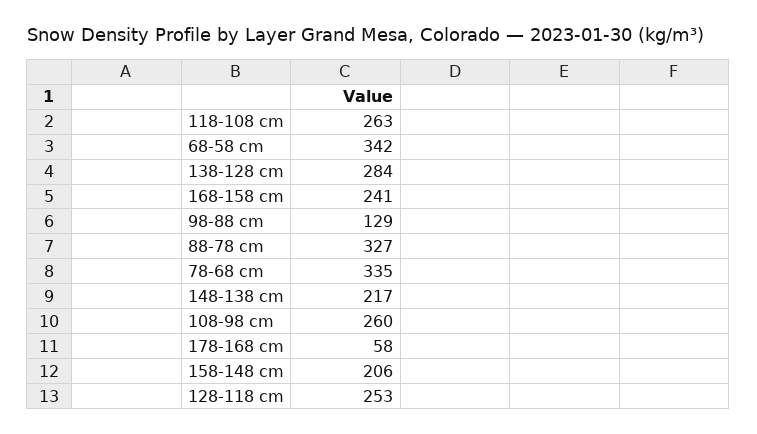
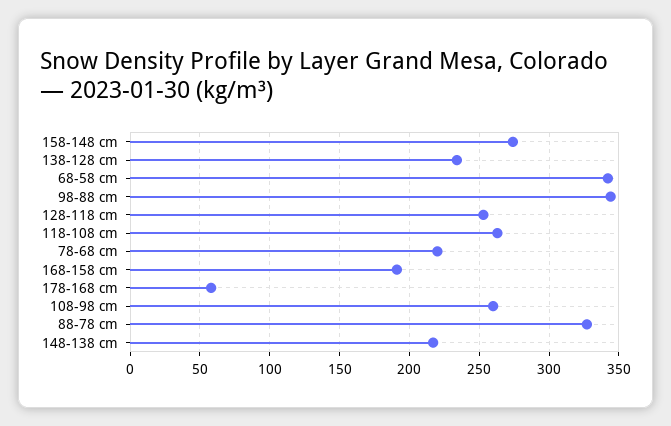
  {
    "118-108 cm": 263,
    "68-58 cm": 342,
-   "138-128 cm": 284,
+   "138-128 cm": 235,
-   "168-158 cm": 241,
+   "168-158 cm": 190,
-   "98-88 cm": 129,
+   "98-88 cm": 345,
    "88-78 cm": 327,
-   "78-68 cm": 335,
+   "78-68 cm": 220,
    "148-138 cm": 217,
    "108-98 cm": 260,
    "178-168 cm": 58,
-   "158-148 cm": 206,
+   "158-148 cm": 275,
    "128-118 cm": 253
  }

